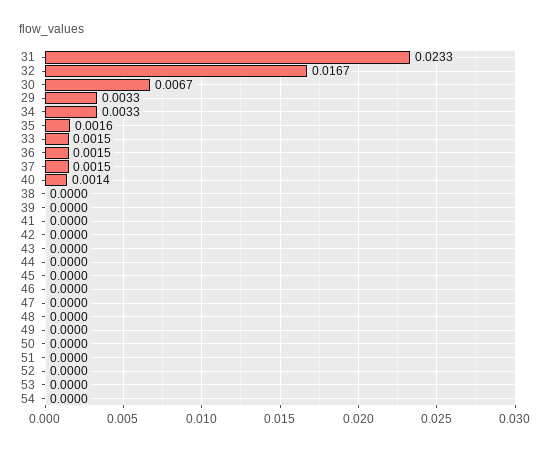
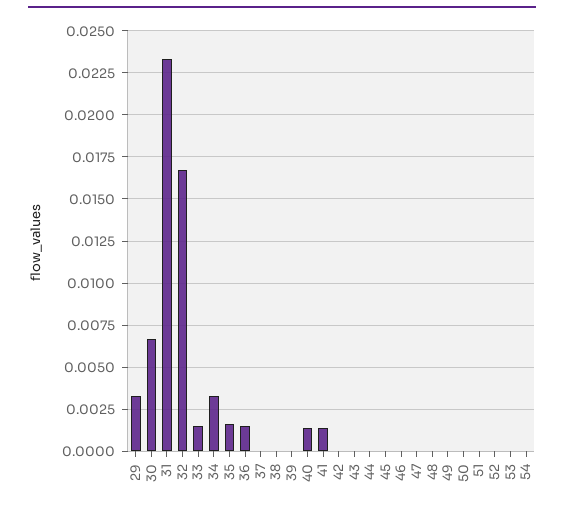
  {
    "31": 0.0233,
    "32": 0.0167,
    "30": 0.0067,
    "29": 0.0033,
    "34": 0.0033,
    "35": 0.0016,
    "33": 0.0015,
    "36": 0.0015,
-   "37": 0.0015,
+   "37": 0,
    "40": 0.0014,
    "38": 0,
    "39": 0,
-   "41": 0,
+   "41": 0.0015,
    "42": 0,
    "43": 0,
    "44": 0,
    "45": 0,
    "46": 0,
    "47": 0,
    "48": 0,
    "49": 0,
    "50": 0,
    "51": 0,
    "52": 0,
    "53": 0,
    "54": 0
  }

